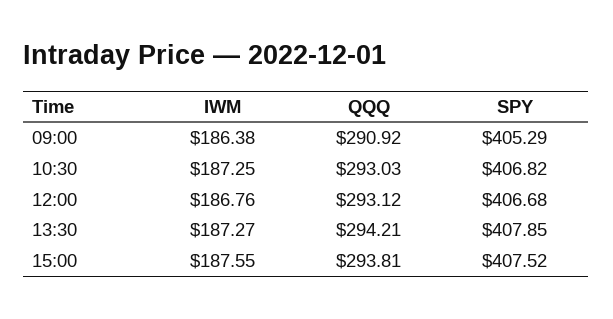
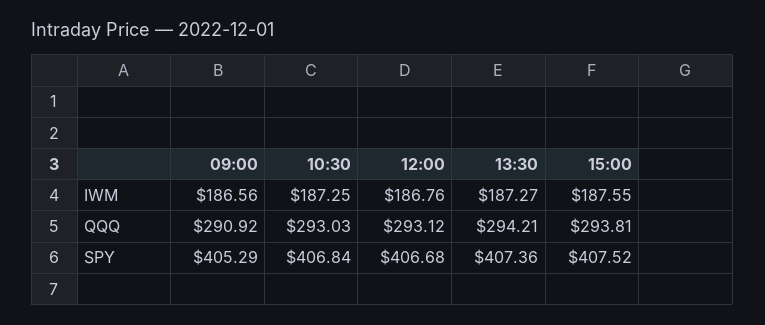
  {
    "IWM": {
-     "09:00": 186.38,
+     "09:00": 186.56,
      "10:30": 187.25,
      "12:00": 186.76,
      "13:30": 187.27,
      "15:00": 187.55
    },
    "QQQ": {
      "09:00": 290.92,
      "10:30": 293.03,
      "12:00": 293.12,
      "13:30": 294.21,
      "15:00": 293.81
    },
    "SPY": {
      "09:00": 405.29,
-     "10:30": 406.82,
+     "10:30": 406.84,
      "12:00": 406.68,
-     "13:30": 407.85,
+     "13:30": 407.36,
      "15:00": 407.52
    }
  }

